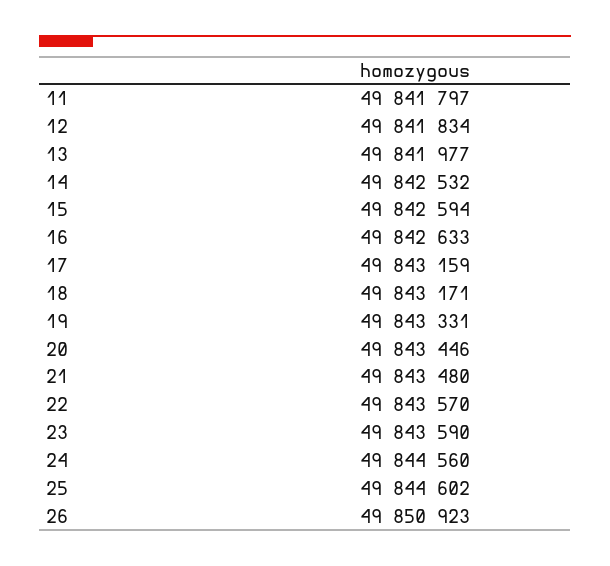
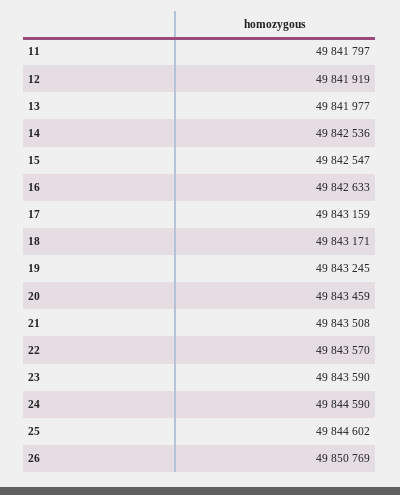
  {
    "11": 49841797,
-   "12": 49841834,
+   "12": 49841919,
    "13": 49841977,
-   "14": 49842532,
+   "14": 49842536,
-   "15": 49842594,
+   "15": 49842547,
    "16": 49842633,
    "17": 49843159,
    "18": 49843171,
-   "19": 49843331,
+   "19": 49843245,
-   "20": 49843446,
+   "20": 49843459,
-   "21": 49843480,
+   "21": 49843508,
    "22": 49843570,
    "23": 49843590,
-   "24": 49844560,
+   "24": 49844590,
    "25": 49844602,
-   "26": 49850923
+   "26": 49850769
  }

